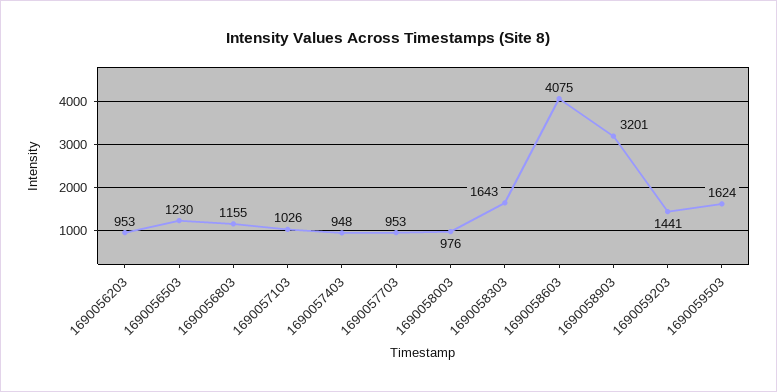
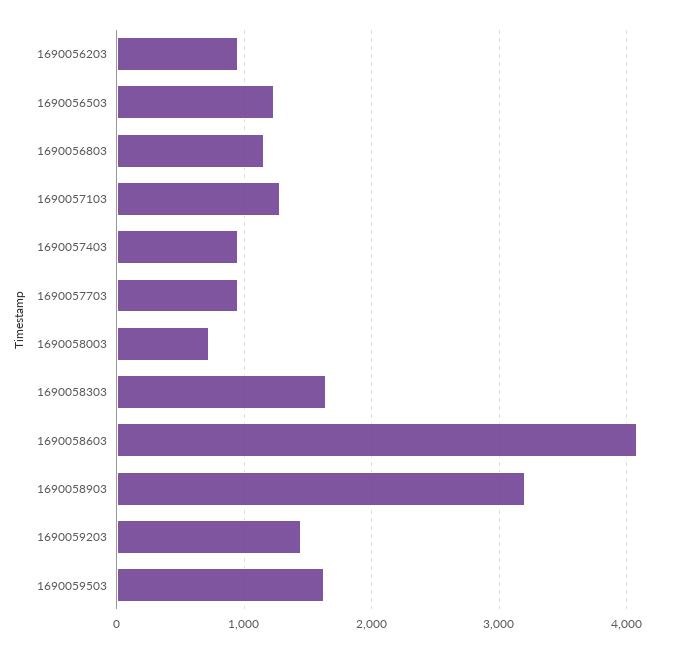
  {
    "1690056203": 953,
    "1690056503": 1230,
    "1690056803": 1155,
-   "1690057103": 1026,
+   "1690057103": 1300,
    "1690057403": 948,
    "1690057703": 953,
-   "1690058003": 976,
+   "1690058003": 700,
    "1690058303": 1643,
    "1690058603": 4075,
    "1690058903": 3201,
    "1690059203": 1441,
    "1690059503": 1624
  }

